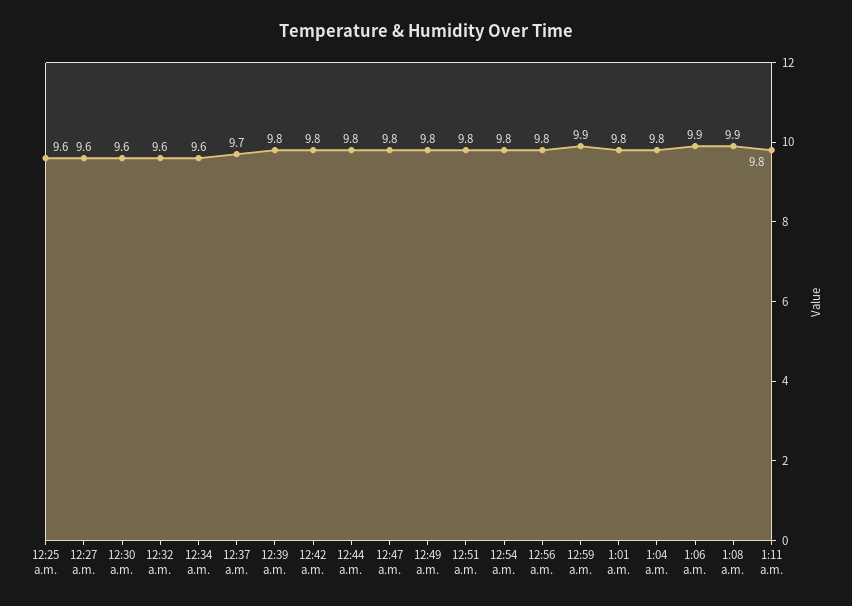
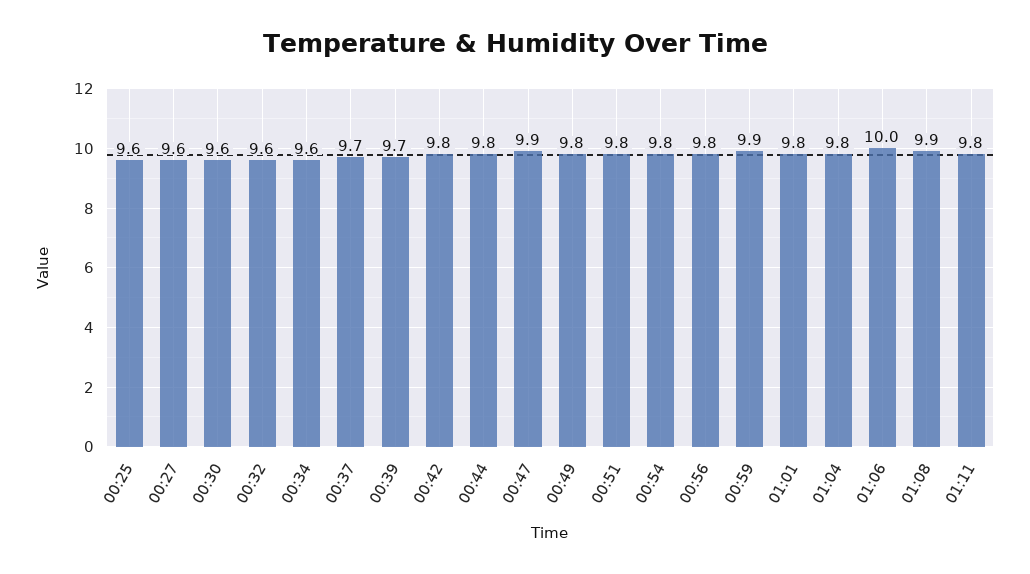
  {
    "12:25 a.m.": 9.6,
    "12:27 a.m.": 9.6,
    "12:30 a.m.": 9.6,
    "12:32 a.m.": 9.6,
    "12:34 a.m.": 9.6,
    "12:37 a.m.": 9.7,
-   "12:39 a.m.": 9.8,
+   "12:39 a.m.": 9.7,
    "12:42 a.m.": 9.8,
    "12:44 a.m.": 9.8,
-   "12:47 a.m.": 9.8,
+   "12:47 a.m.": 9.9,
    "12:49 a.m.": 9.8,
    "12:51 a.m.": 9.8,
    "12:54 a.m.": 9.8,
    "12:56 a.m.": 9.8,
    "12:59 a.m.": 9.9,
    "1:01 a.m.": 9.8,
    "1:04 a.m.": 9.8,
-   "1:06 a.m.": 9.9,
+   "1:06 a.m.": 10,
    "1:08 a.m.": 9.9,
    "1:11 a.m.": 9.8
  }

